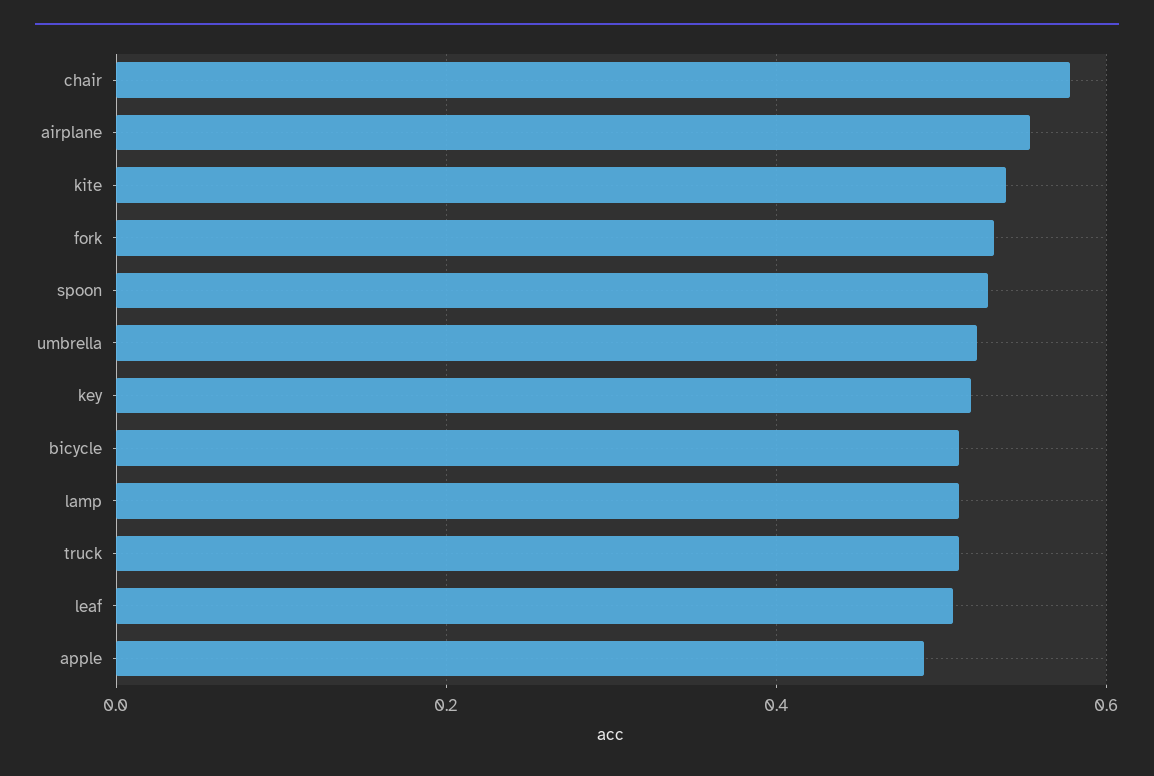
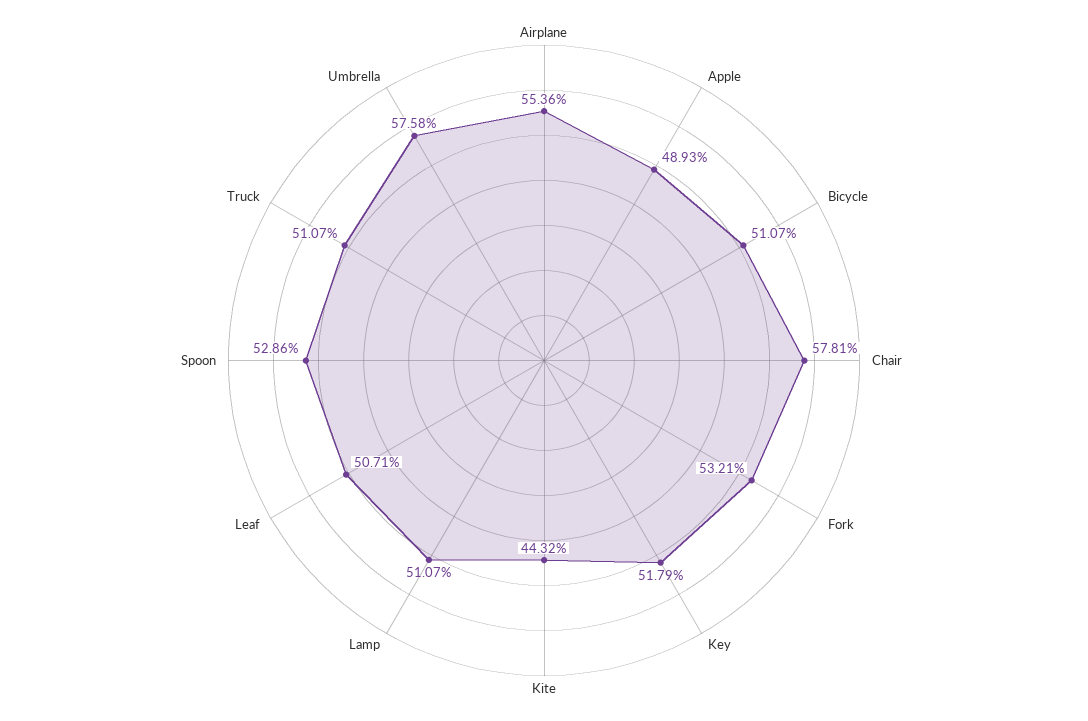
  {
    "chair": 0.5781,
    "airplane": 0.5536,
-   "kite": 0.54,
+   "kite": 0.4432,
    "fork": 0.5321,
    "spoon": 0.5286,
-   "umbrella": 0.52,
+   "umbrella": 0.5758,
    "key": 0.5179,
    "bicycle": 0.5107,
    "lamp": 0.5107,
    "truck": 0.5107,
    "leaf": 0.5071,
    "apple": 0.4893
  }

